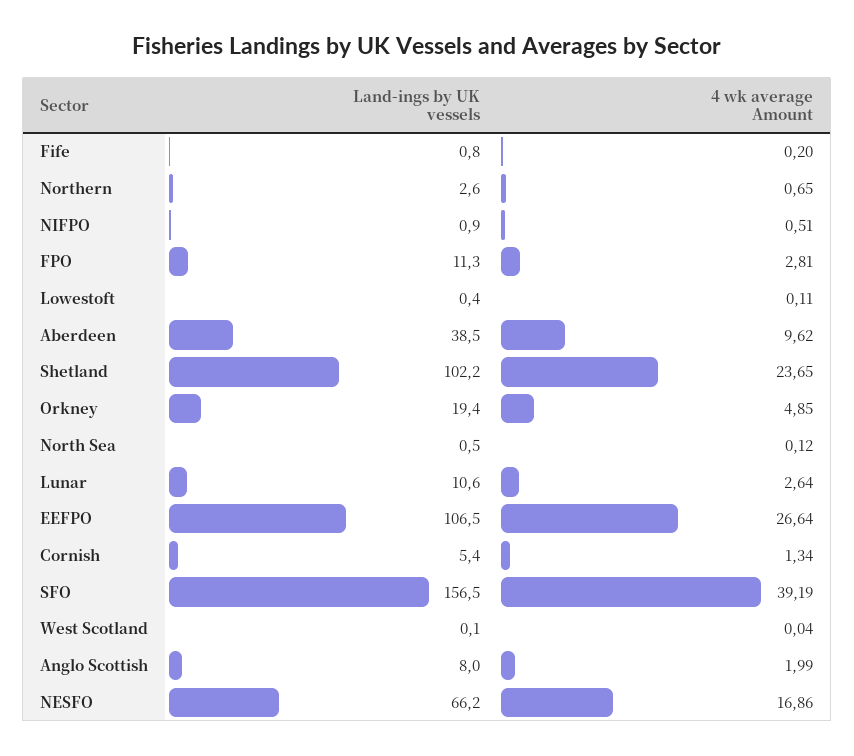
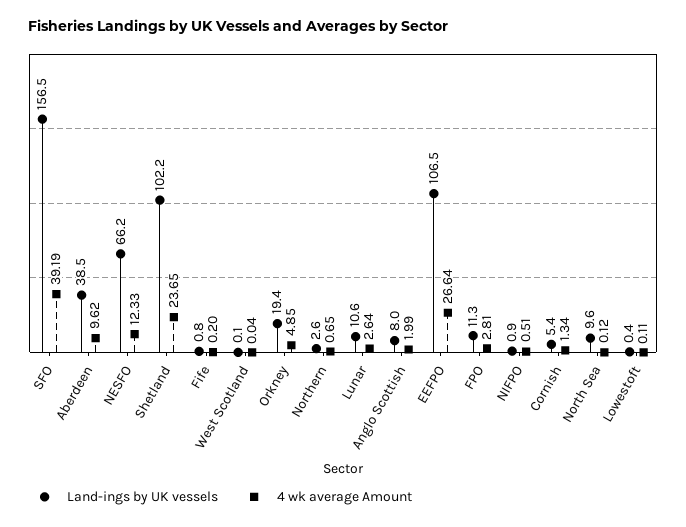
  {
    "Land-ings by UK vessels": {
      "Fife": 0.8,
      "Northern": 2.6,
      "NIFPO": 0.9,
      "FPO": 11.3,
      "Lowestoft": 0.4,
      "Aberdeen": 38.5,
      "Shetland": 102.2,
      "Orkney": 19.4,
-     "North Sea": 0.5,
+     "North Sea": 9.6,
      "Lunar": 10.6,
      "EEFPO": 106.5,
      "Cornish": 5.4,
      "SFO": 156.5,
      "West Scotland": 0.1,
      "Anglo Scottish": 8,
      "NESFO": 66.2
    },
    "4 wk average Amount": {
      "Fife": 0.2,
      "Northern": 0.65,
      "NIFPO": 0.51,
      "FPO": 2.81,
      "Lowestoft": 0.11,
      "Aberdeen": 9.62,
      "Shetland": 23.65,
      "Orkney": 4.85,
      "North Sea": 0.12,
      "Lunar": 2.64,
      "EEFPO": 26.64,
      "Cornish": 1.34,
      "SFO": 39.19,
      "West Scotland": 0.04,
      "Anglo Scottish": 1.99,
-     "NESFO": 16.86
+     "NESFO": 12.33
    }
  }

